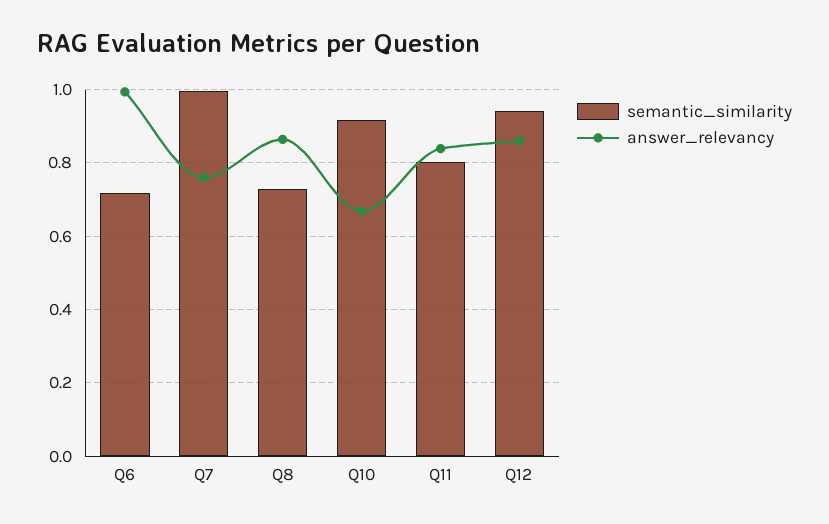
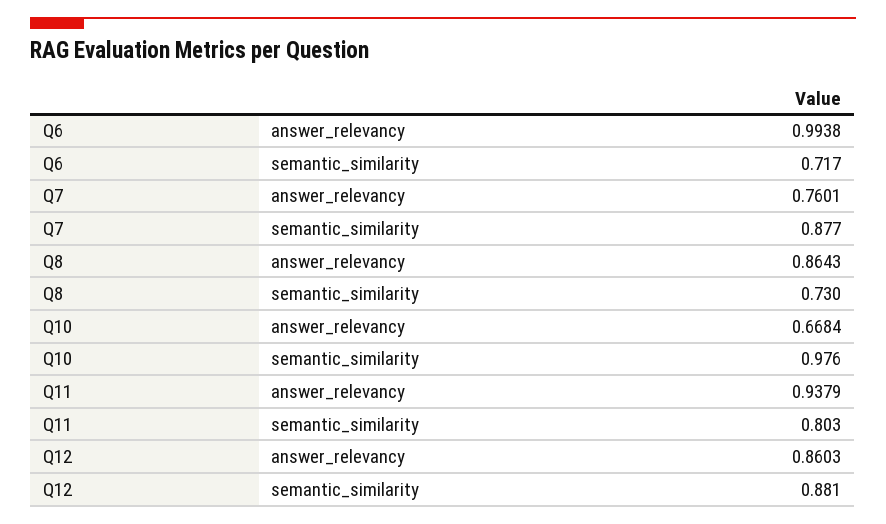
  {
    "semantic_similarity": {
      "Q6": 0.717,
-     "Q7": 1,
+     "Q7": 0.877,
      "Q8": 0.73,
-     "Q10": 0.92,
+     "Q10": 0.976,
      "Q11": 0.803,
-     "Q12": 0.94
+     "Q12": 0.881
    },
    "answer_relevancy": {
      "Q6": 0.9938,
      "Q7": 0.7601,
      "Q8": 0.8643,
      "Q10": 0.6684,
-     "Q11": 0.84,
+     "Q11": 0.9379,
      "Q12": 0.8603
    }
  }

